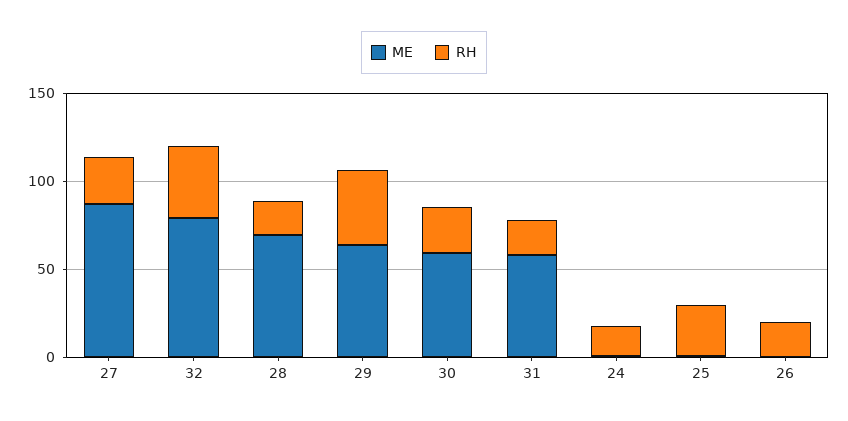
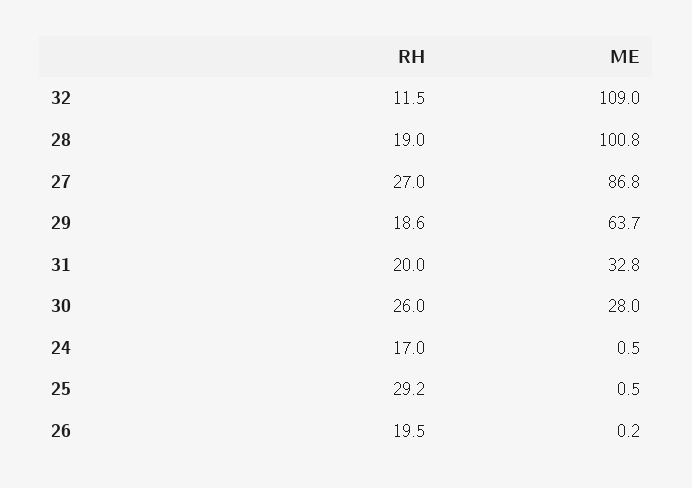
  {
    "ME": {
      "27": 86.8,
-     "32": 80,
+     "32": 109,
-     "28": 70,
+     "28": 100.8,
      "29": 63.7,
-     "30": 60,
+     "30": 28,
-     "31": 60,
+     "31": 32.8,
      "24": 0.5,
      "25": 0.5,
      "26": 0.2
    },
    "RH": {
      "27": 27,
-     "32": 40,
+     "32": 11.5,
      "28": 19,
-     "29": 40,
+     "29": 18.6,
      "30": 26,
      "31": 20,
      "24": 17,
      "25": 29.2,
      "26": 19.5
    }
  }

